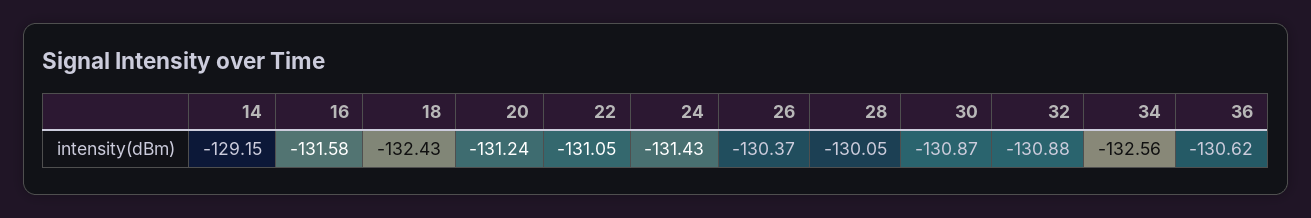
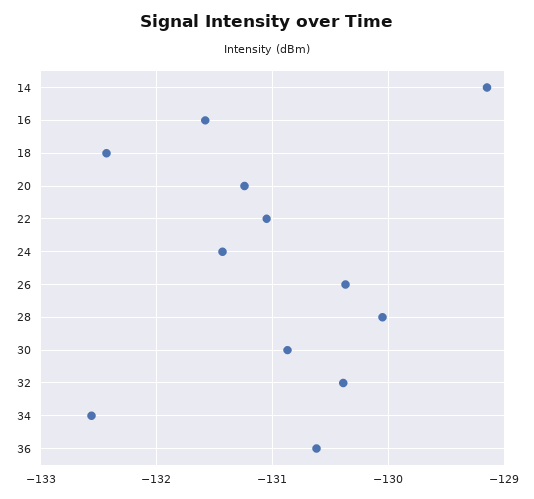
  {
    "14": -129.15,
    "16": -131.58,
    "18": -132.43,
    "20": -131.24,
    "22": -131.05,
    "24": -131.43,
    "26": -130.37,
    "28": -130.05,
    "30": -130.87,
-   "32": -130.88,
+   "32": -130.4,
    "34": -132.56,
    "36": -130.62
  }

